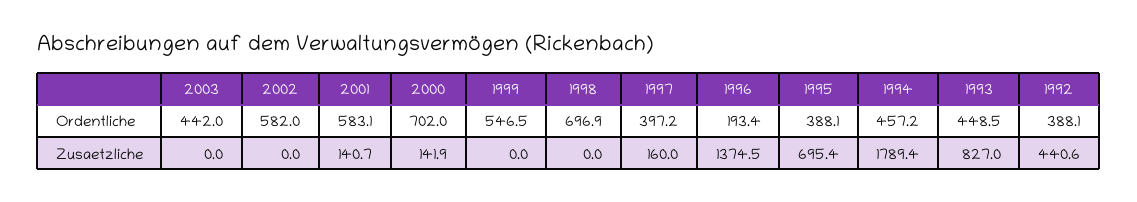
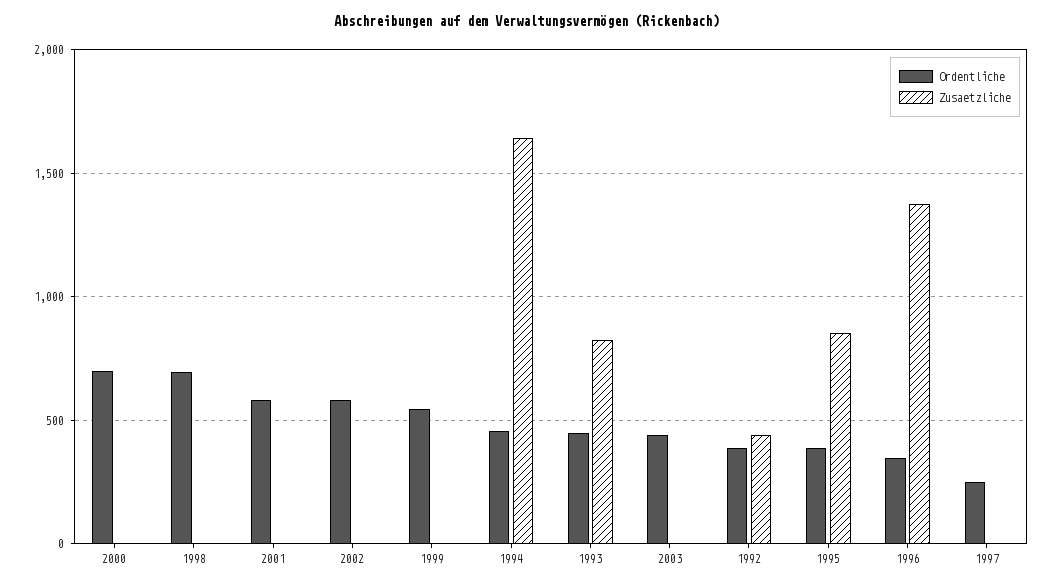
  {
    "Ordentliche": {
      "2003": 442,
      "2002": 582,
      "2001": 583.1,
      "2000": 702,
      "1999": 546.5,
      "1998": 696.9,
-     "1997": 397.2,
+     "1997": 250,
-     "1996": 193.4,
+     "1996": 350,
      "1995": 388.1,
      "1994": 457.2,
      "1993": 448.5,
      "1992": 388.1
    },
    "Zusaetzliche": {
      "2003": 0,
      "2002": 0,
-     "2001": 140.7,
+     "2001": 0,
-     "2000": 141.9,
+     "2000": 0,
      "1999": 0,
      "1998": 0,
-     "1997": 160,
+     "1997": 0,
      "1996": 1374.5,
-     "1995": 695.4,
+     "1995": 850,
-     "1994": 1789.4,
+     "1994": 1650,
      "1993": 827,
      "1992": 440.6
    }
  }

